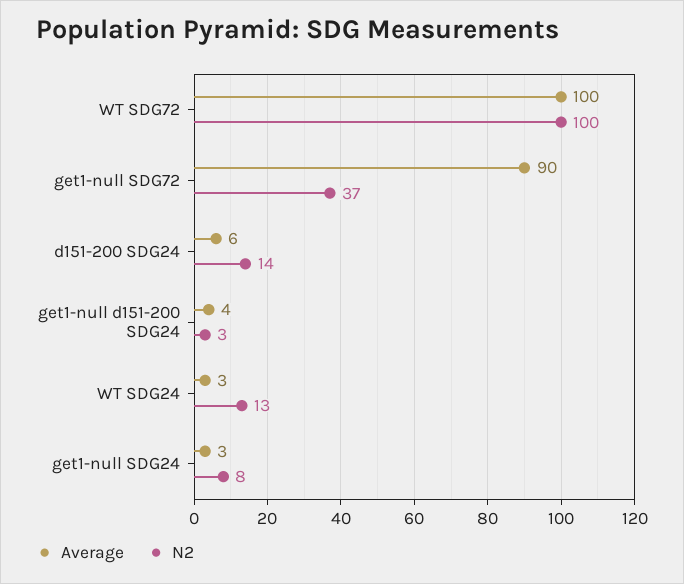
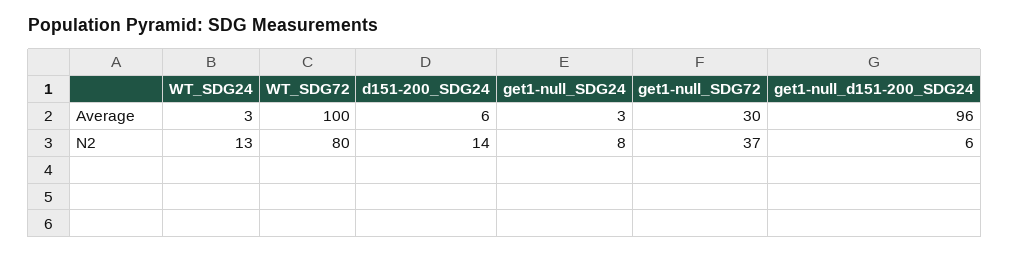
  {
    "Average": {
      "WT SDG72": 100,
-     "get1-null SDG72": 90,
+     "get1-null SDG72": 30,
      "d151-200 SDG24": 6,
-     "get1-null d151-200 SDG24": 4,
+     "get1-null d151-200 SDG24": 96,
      "WT SDG24": 3,
      "get1-null SDG24": 3
    },
    "N2": {
-     "WT SDG72": 100,
+     "WT SDG72": 80,
      "get1-null SDG72": 37,
      "d151-200 SDG24": 14,
-     "get1-null d151-200 SDG24": 3,
+     "get1-null d151-200 SDG24": 6,
      "WT SDG24": 13,
      "get1-null SDG24": 8
    }
  }

